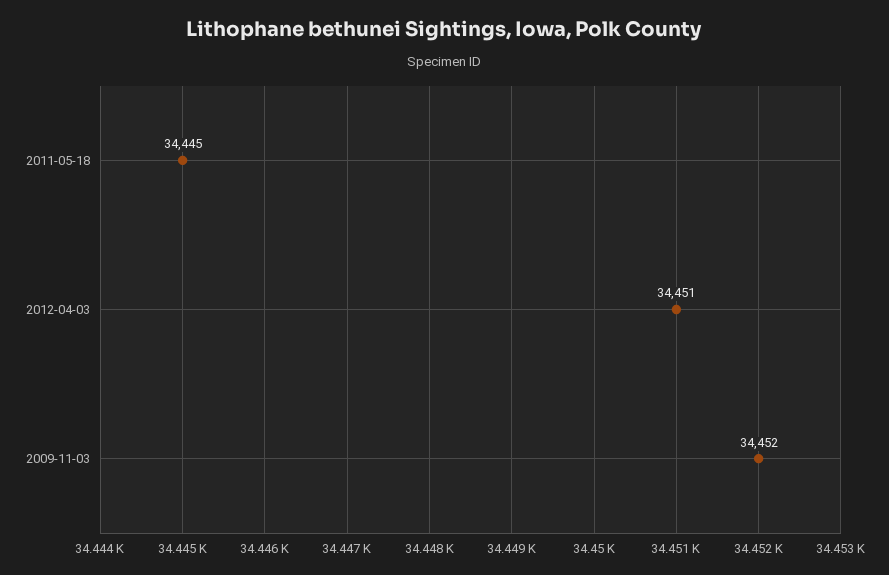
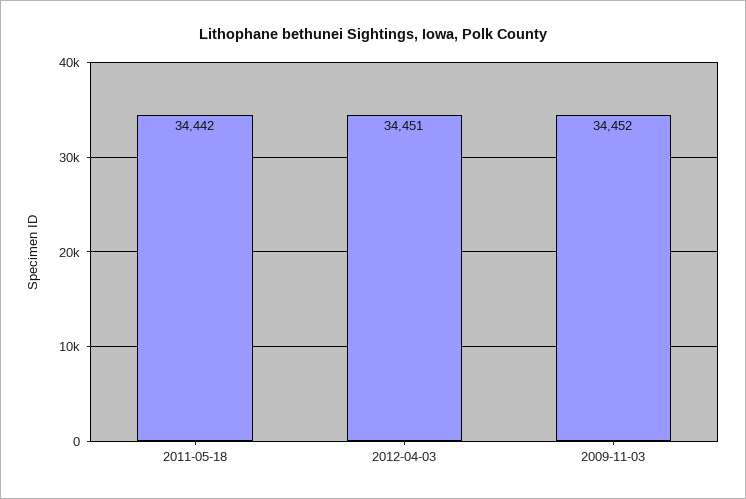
  {
-   "2011-05-18": 34445,
+   "2011-05-18": 34442,
    "2012-04-03": 34451,
    "2009-11-03": 34452
  }

